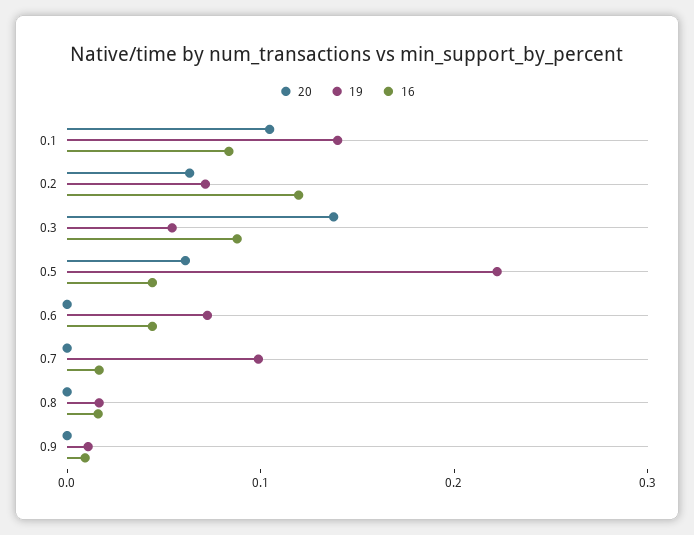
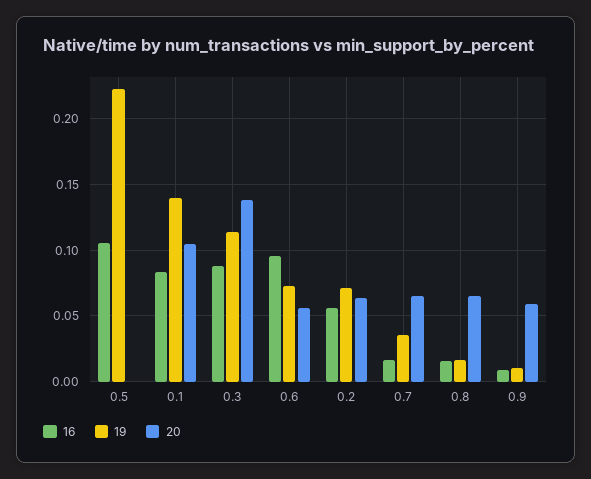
  {
    "20": {
      "0.1": 0.105,
      "0.2": 0.065,
      "0.3": 0.14,
-     "0.5": 0.06,
+     "0.5": 0,
-     "0.6": 0,
+     "0.6": 0.055,
-     "0.7": 0,
+     "0.7": 0.065,
-     "0.8": 0,
+     "0.8": 0.065,
-     "0.9": 0
+     "0.9": 0.06
    },
    "19": {
      "0.1": 0.14,
      "0.2": 0.07,
-     "0.3": 0.06,
+     "0.3": 0.115,
      "0.5": 0.22,
      "0.6": 0.075,
-     "0.7": 0.1,
+     "0.7": 0.035,
      "0.8": 0.015,
      "0.9": 0.01
    },
    "16": {
      "0.1": 0.085,
-     "0.2": 0.12,
+     "0.2": 0.055,
      "0.3": 0.09,
-     "0.5": 0.04,
+     "0.5": 0.105,
-     "0.6": 0.04,
+     "0.6": 0.095,
      "0.7": 0.015,
      "0.8": 0.015,
      "0.9": 0.01
    }
  }

